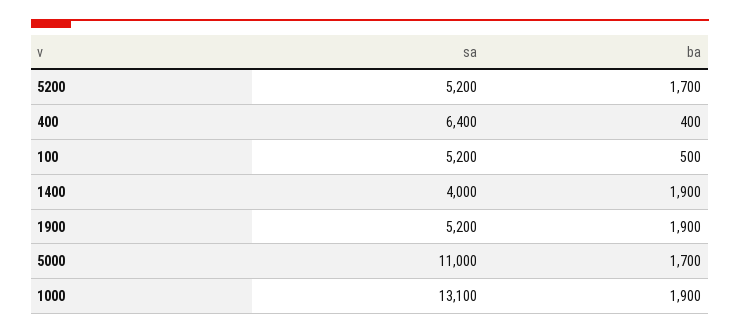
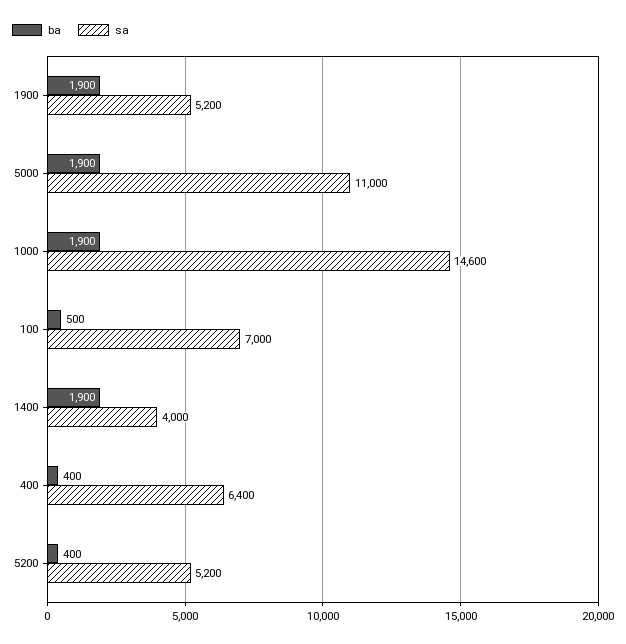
  {
    "sa": {
      "5200": 5200,
      "400": 6400,
-     "100": 5200,
+     "100": 7000,
      "1400": 4000,
      "1900": 5200,
      "5000": 11000,
-     "1000": 13100
+     "1000": 14600
    },
    "ba": {
-     "5200": 1700,
+     "5200": 400,
      "400": 400,
      "100": 500,
      "1400": 1900,
      "1900": 1900,
-     "5000": 1700,
+     "5000": 1900,
      "1000": 1900
    }
  }

